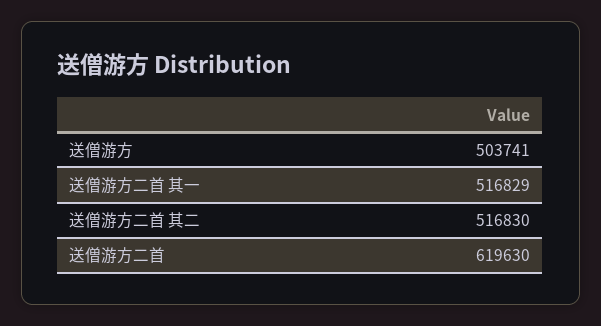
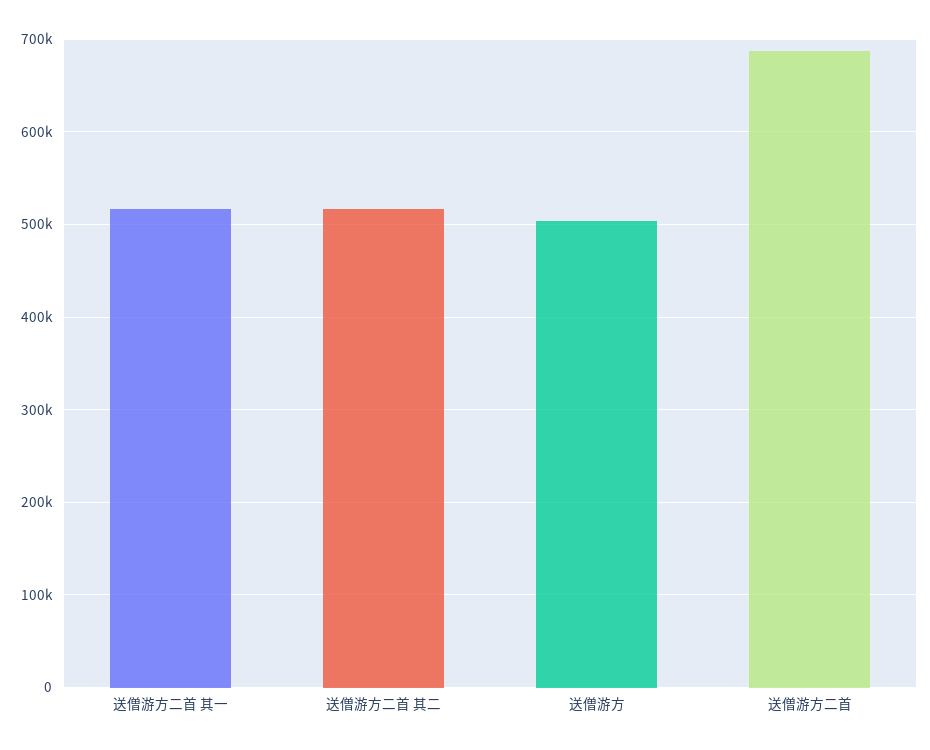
  {
    "送僧游方": 503741,
    "送僧游方二首 其一": 516829,
    "送僧游方二首 其二": 516830,
-   "送僧游方二首": 619630
+   "送僧游方二首": 690000
  }

